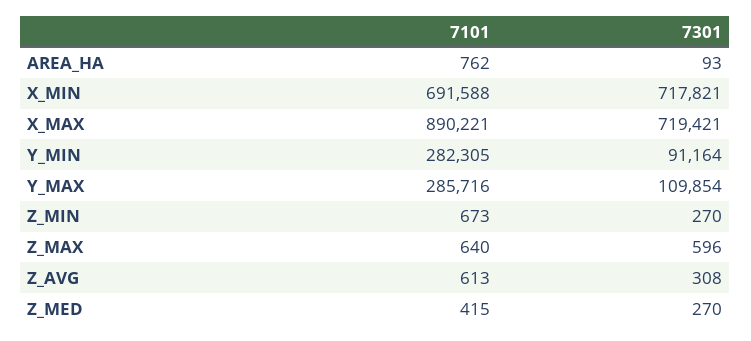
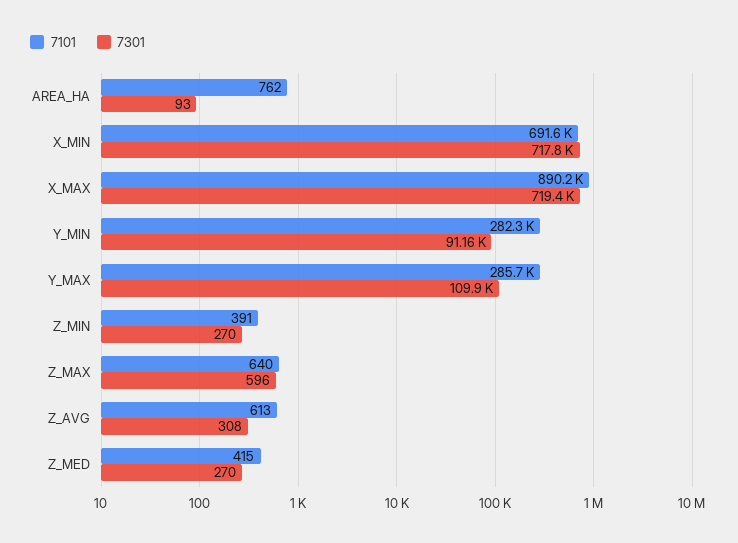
  {
    "7101": {
      "AREA_HA": 762,
      "X_MIN": 691588,
      "X_MAX": 890221,
      "Y_MIN": 282305,
      "Y_MAX": 285716,
-     "Z_MIN": 673,
+     "Z_MIN": 391,
      "Z_MAX": 640,
      "Z_AVG": 613,
      "Z_MED": 415
    },
    "7301": {
      "AREA_HA": 93,
      "X_MIN": 717821,
      "X_MAX": 719421,
      "Y_MIN": 91164,
      "Y_MAX": 109854,
      "Z_MIN": 270,
      "Z_MAX": 596,
      "Z_AVG": 308,
      "Z_MED": 270
    }
  }

